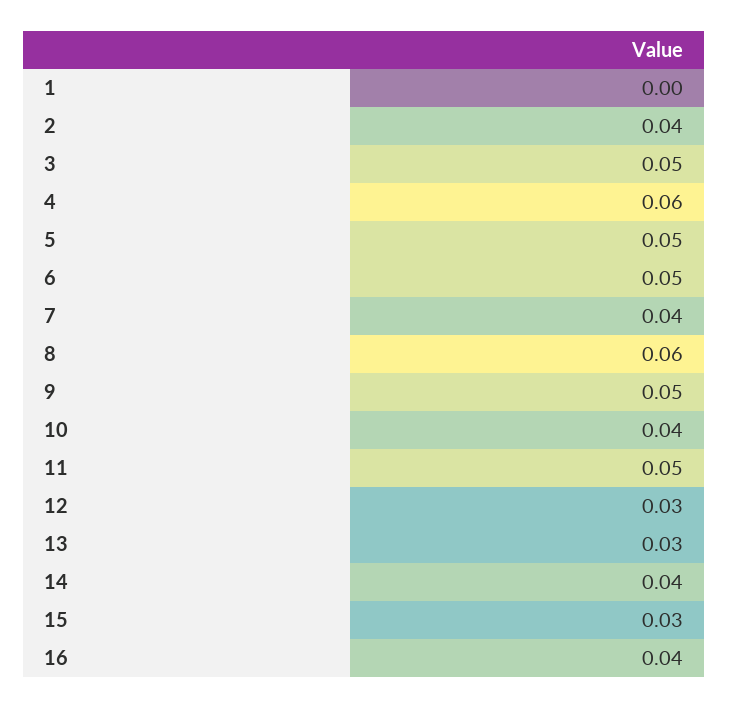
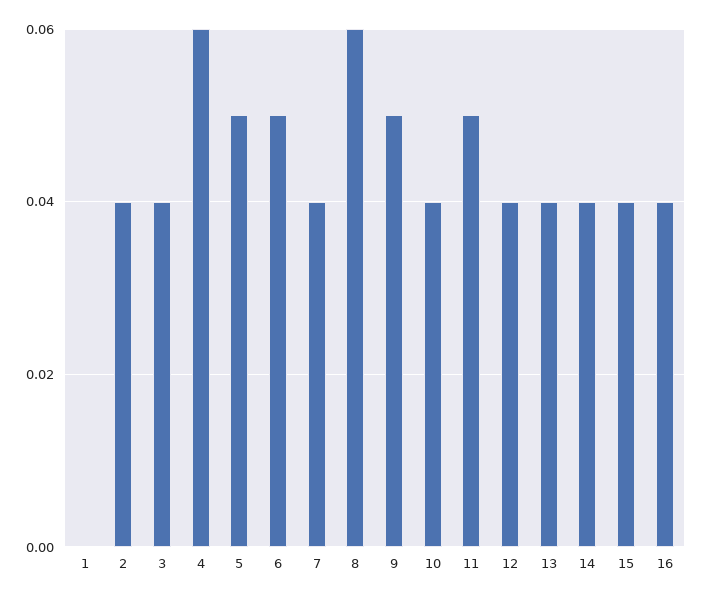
  {
    "1": 0,
    "2": 0.04,
-   "3": 0.05,
+   "3": 0.04,
    "4": 0.06,
    "5": 0.05,
    "6": 0.05,
    "7": 0.04,
    "8": 0.06,
    "9": 0.05,
    "10": 0.04,
    "11": 0.05,
-   "12": 0.03,
+   "12": 0.04,
-   "13": 0.03,
+   "13": 0.04,
    "14": 0.04,
-   "15": 0.03,
+   "15": 0.04,
    "16": 0.04
  }

